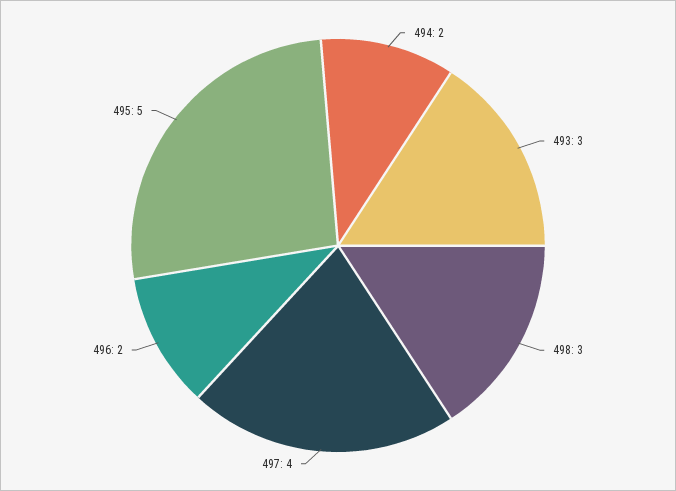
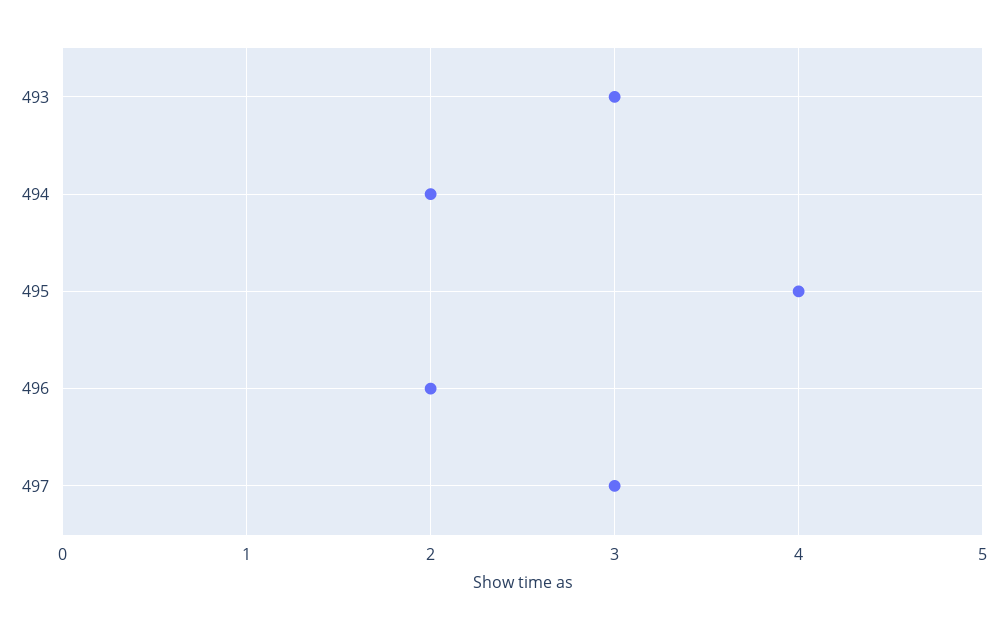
  {
    "494": 2,
    "493": 3,
-   "498": 3,
-   "497": 4,
+   "497": 3,
    "496": 2,
-   "495": 5
+   "495": 4
  }

